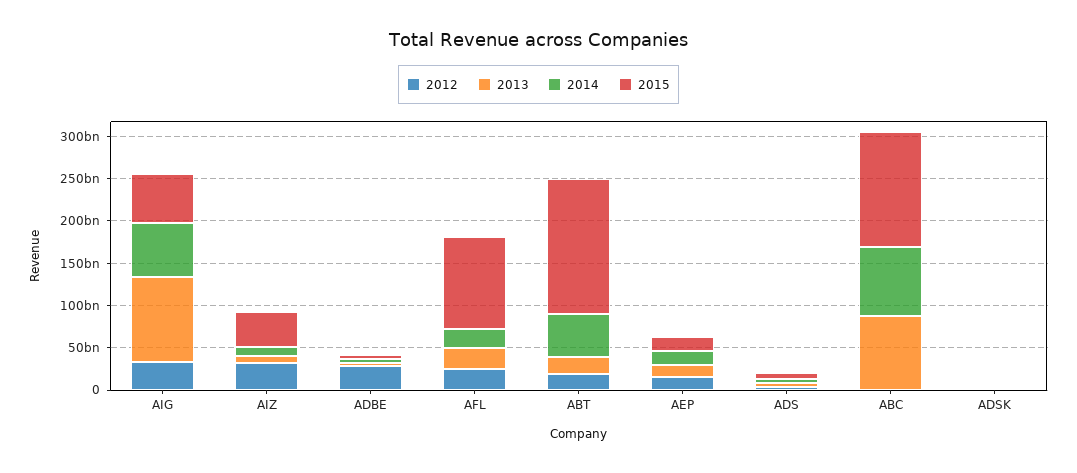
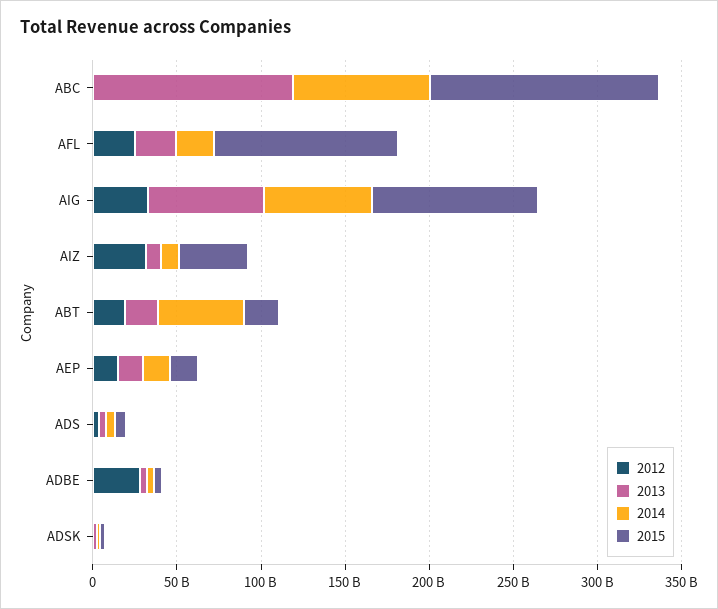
  {
    "2012": {
      "AIG": 30000000000,
      "AIZ": 30000000000,
      "ADBE": 30000000000,
      "AFL": 30000000000,
      "ABT": 20000000000,
      "AEP": 10000000000,
      "ADS": 0,
      "ABC": 0,
      "ADSK": 0
    },
    "2013": {
-     "AIG": 100000000000,
+     "AIG": 70000000000,
      "AIZ": 10000000000,
      "ADBE": 0,
      "AFL": 20000000000,
      "ABT": 20000000000,
      "AEP": 10000000000,
      "ADS": 0,
-     "ABC": 90000000000,
+     "ABC": 120000000000,
      "ADSK": 0
    },
    "2014": {
      "AIG": 60000000000,
      "AIZ": 10000000000,
      "ADBE": 0,
      "AFL": 20000000000,
      "ABT": 50000000000,
      "AEP": 20000000000,
      "ADS": 10000000000,
      "ABC": 80000000000,
      "ADSK": 0
    },
    "2015": {
-     "AIG": 60000000000,
+     "AIG": 100000000000,
      "AIZ": 40000000000,
      "ADBE": 0,
      "AFL": 110000000000,
-     "ABT": 160000000000,
+     "ABT": 20000000000,
      "AEP": 20000000000,
      "ADS": 10000000000,
      "ABC": 140000000000,
      "ADSK": 0
    }
  }

